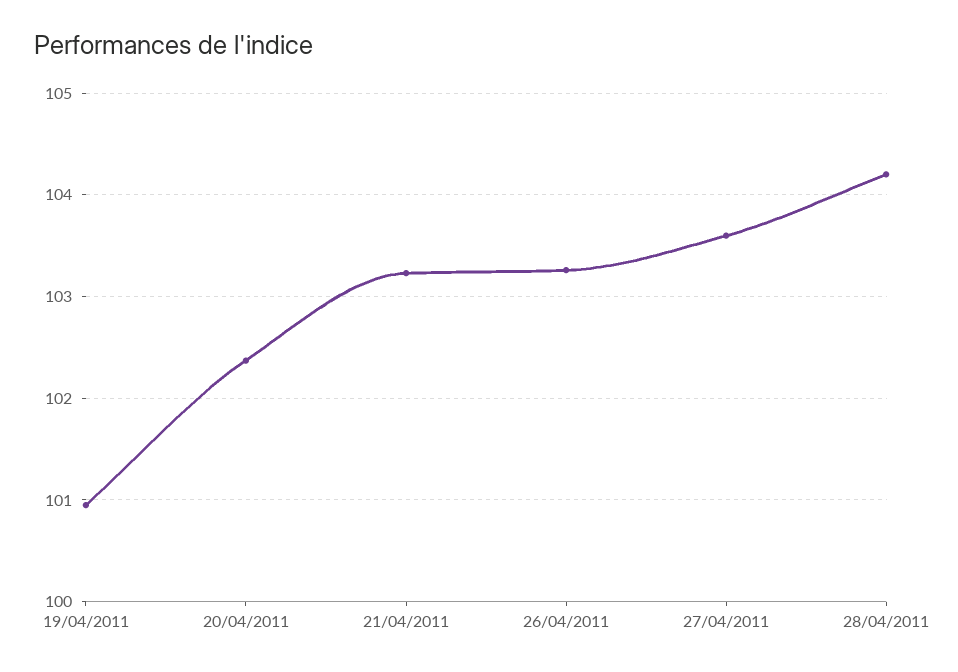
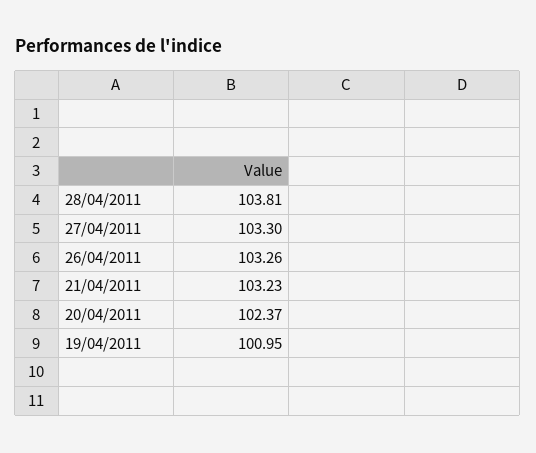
  {
    "19/04/2011": 100.95,
    "20/04/2011": 102.37,
    "21/04/2011": 103.23,
    "26/04/2011": 103.26,
-   "27/04/2011": 103.6,
+   "27/04/2011": 103.3,
-   "28/04/2011": 104.2
+   "28/04/2011": 103.81
  }

